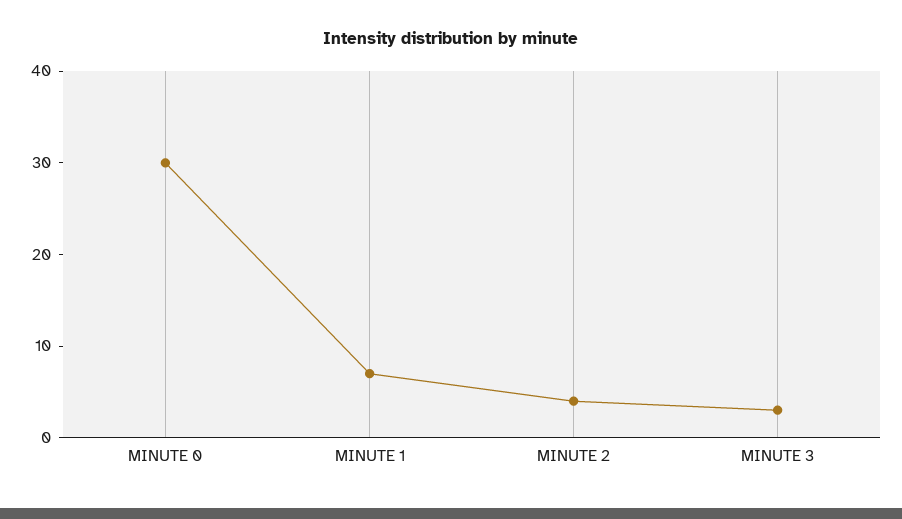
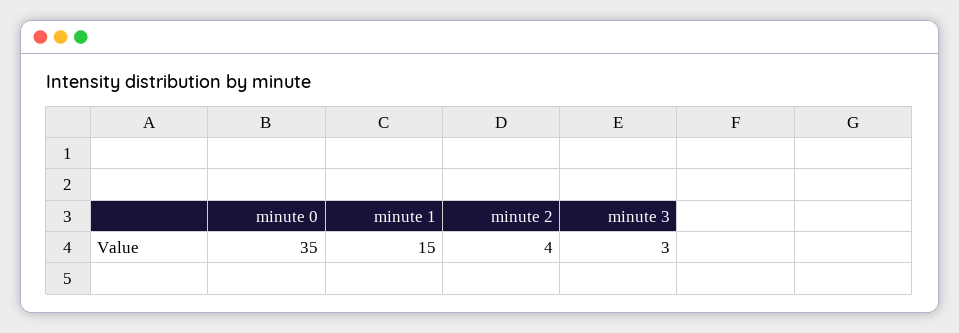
  {
-   "MINUTE 0": 30,
+   "MINUTE 0": 35,
-   "MINUTE 1": 7,
+   "MINUTE 1": 15,
    "MINUTE 2": 4,
    "MINUTE 3": 3
  }

